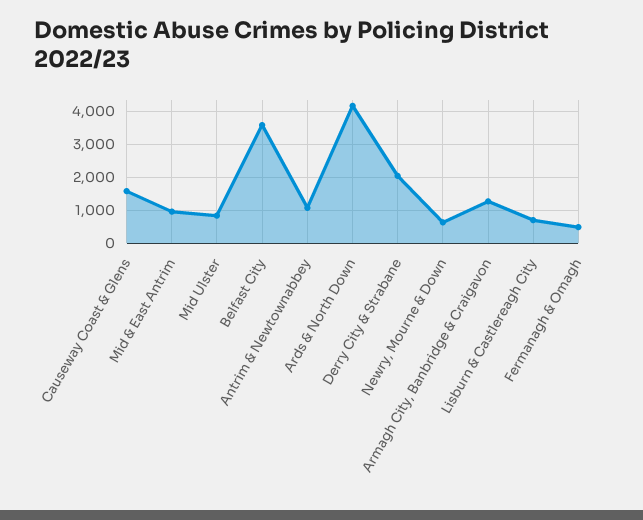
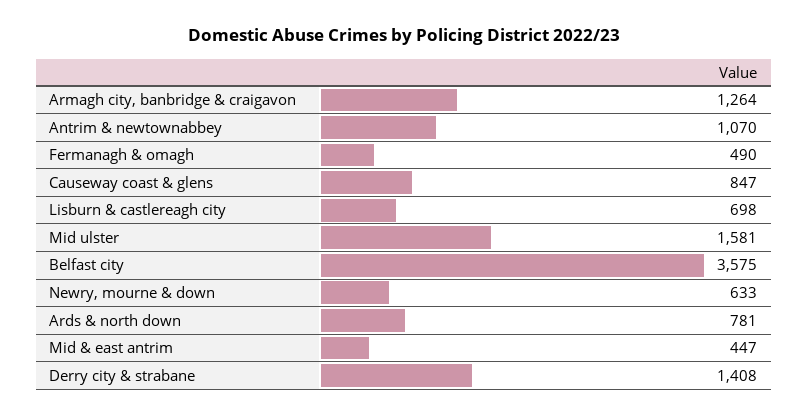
  {
-   "Causeway Coast & Glens": 1600,
+   "Causeway Coast & Glens": 847,
-   "Mid & East Antrim": 1000,
+   "Mid & East Antrim": 447,
-   "Mid Ulster": 800,
+   "Mid Ulster": 1581,
    "Belfast City": 3575,
    "Antrim & Newtownabbey": 1070,
-   "Ards & North Down": 4200,
+   "Ards & North Down": 781,
-   "Derry City & Strabane": 2000,
+   "Derry City & Strabane": 1408,
    "Newry, Mourne & Down": 633,
    "Armagh City, Banbridge & Craigavon": 1264,
    "Lisburn & Castlereagh City": 698,
    "Fermanagh & Omagh": 490
  }

